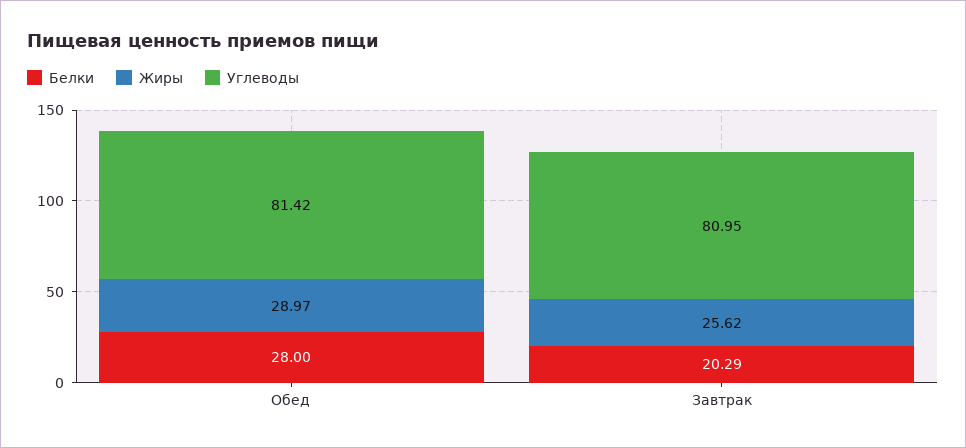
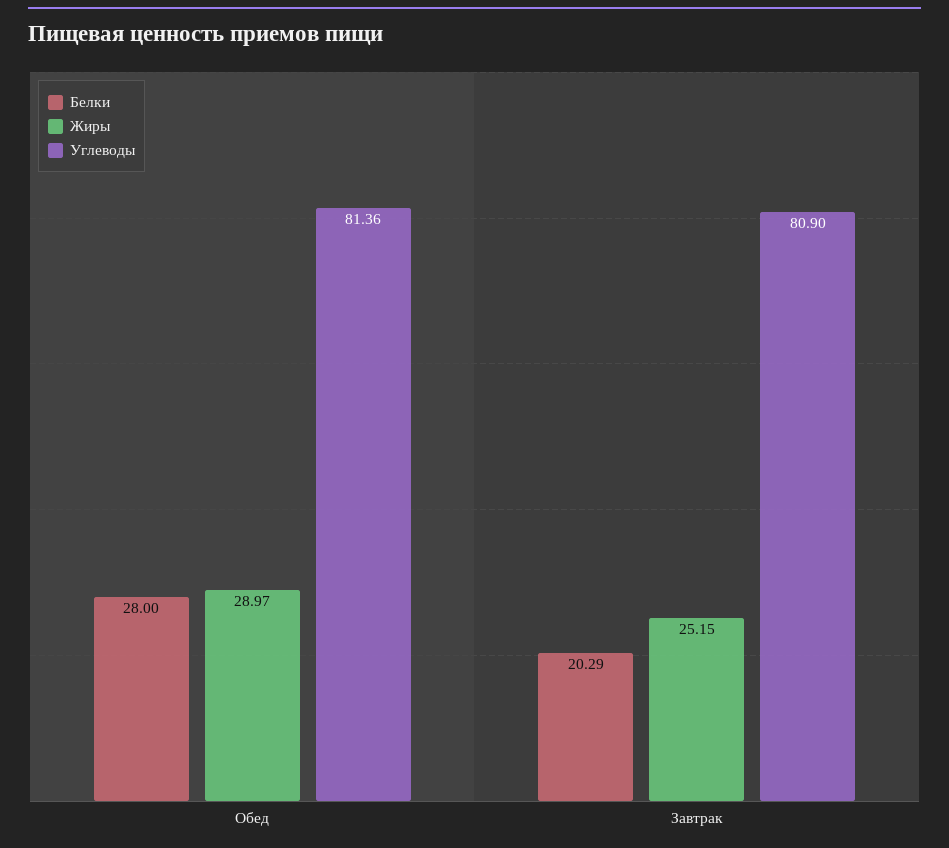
  {
    "Белки": {
      "Обед": 28,
      "Завтрак": 20.29
    },
    "Жиры": {
      "Обед": 28.97,
-     "Завтрак": 25.62
+     "Завтрак": 25.15
    },
    "Углеводы": {
-     "Обед": 81.42,
+     "Обед": 81.36,
-     "Завтрак": 80.95
+     "Завтрак": 80.9
    }
  }

